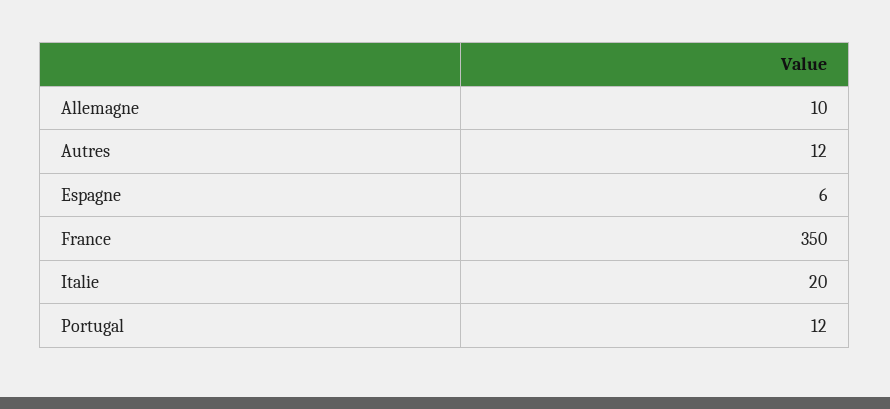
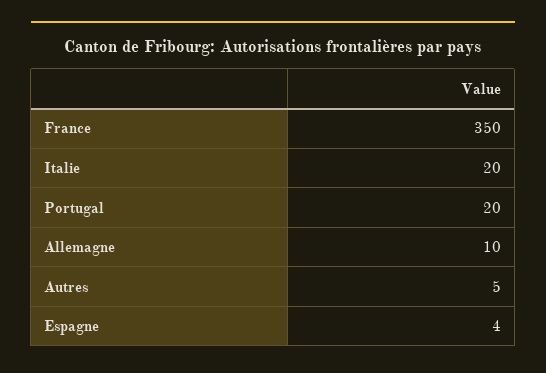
  {
    "Allemagne": 10,
-   "Autres": 12,
+   "Autres": 5,
-   "Espagne": 6,
+   "Espagne": 4,
    "France": 350,
    "Italie": 20,
-   "Portugal": 12
+   "Portugal": 20
  }

